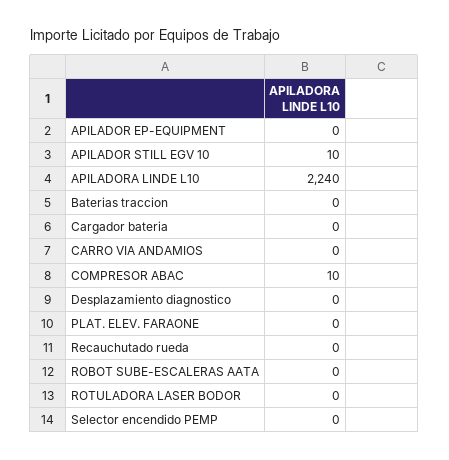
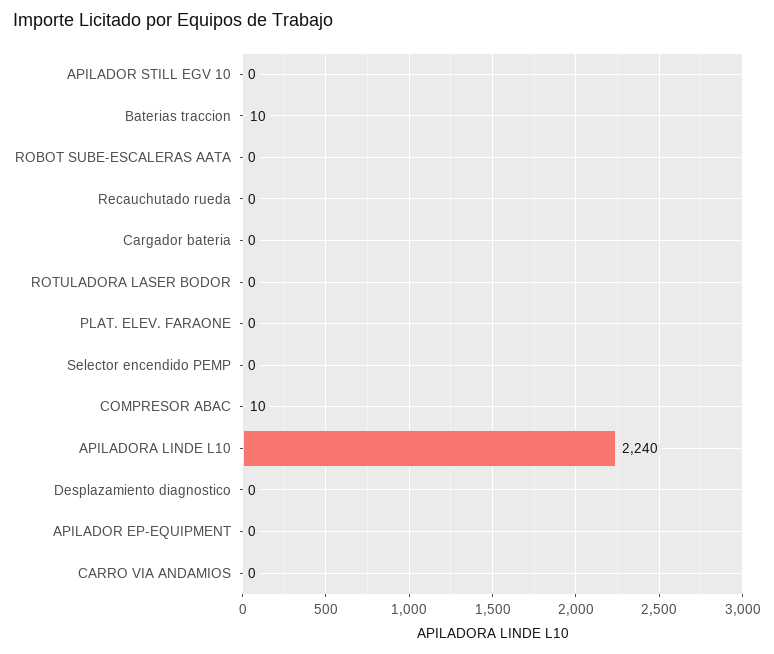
  {
    "APILADOR EP-EQUIPMENT": 0,
-   "APILADOR STILL EGV 10": 10,
+   "APILADOR STILL EGV 10": 0,
    "APILADORA LINDE L10": 2240,
-   "Baterias traccion": 0,
+   "Baterias traccion": 10,
    "Cargador bateria": 0,
    "CARRO VIA ANDAMIOS": 0,
    "COMPRESOR ABAC": 10,
    "Desplazamiento diagnostico": 0,
    "PLAT. ELEV. FARAONE": 0,
    "Recauchutado rueda": 0,
    "ROBOT SUBE-ESCALERAS AATA": 0,
    "ROTULADORA LASER BODOR": 0,
    "Selector encendido PEMP": 0
  }

